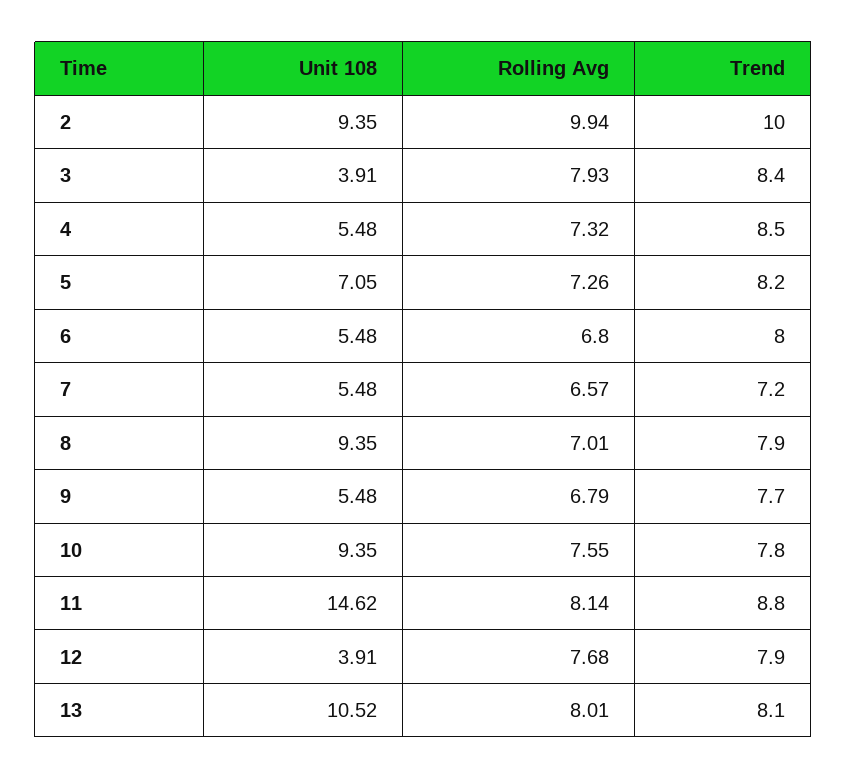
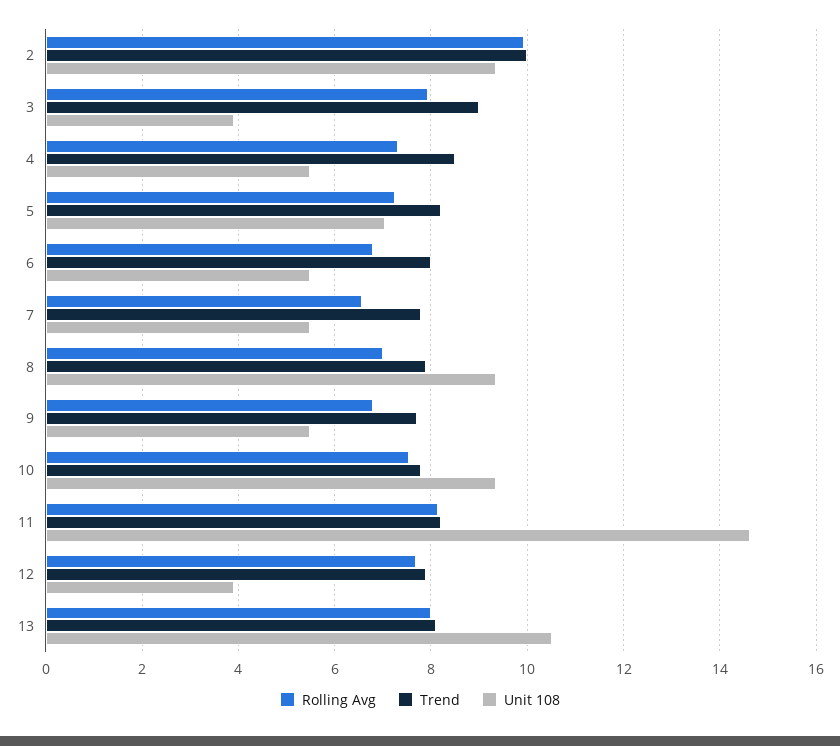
  {
    "Unit 108": {
      "2": 9.35,
      "3": 3.91,
      "4": 5.48,
      "5": 7.05,
      "6": 5.48,
      "7": 5.48,
      "8": 9.35,
      "9": 5.48,
      "10": 9.35,
      "11": 14.62,
      "12": 3.91,
      "13": 10.52
    },
    "Rolling Avg": {
      "2": 9.94,
      "3": 7.93,
      "4": 7.32,
      "5": 7.26,
      "6": 6.8,
      "7": 6.57,
      "8": 7.01,
      "9": 6.79,
      "10": 7.55,
      "11": 8.14,
      "12": 7.68,
      "13": 8.01
    },
    "Trend": {
      "2": 10,
-     "3": 8.4,
+     "3": 9,
      "4": 8.5,
      "5": 8.2,
      "6": 8,
-     "7": 7.2,
+     "7": 7.8,
      "8": 7.9,
      "9": 7.7,
      "10": 7.8,
-     "11": 8.8,
+     "11": 8.2,
      "12": 7.9,
      "13": 8.1
    }
  }

